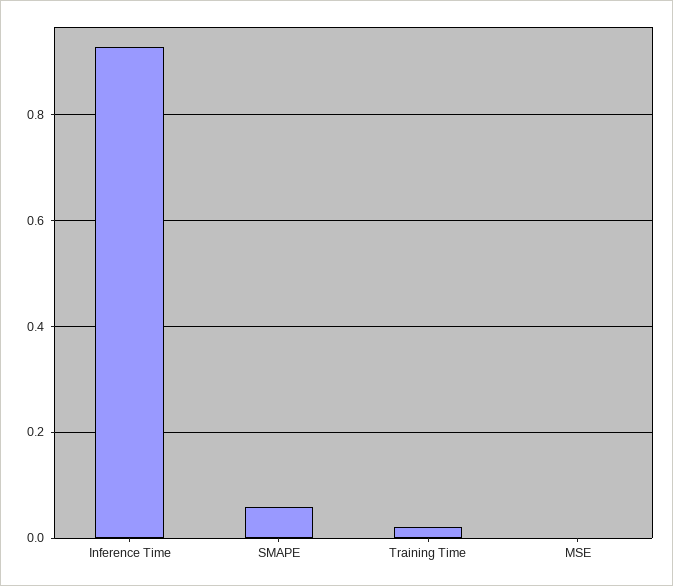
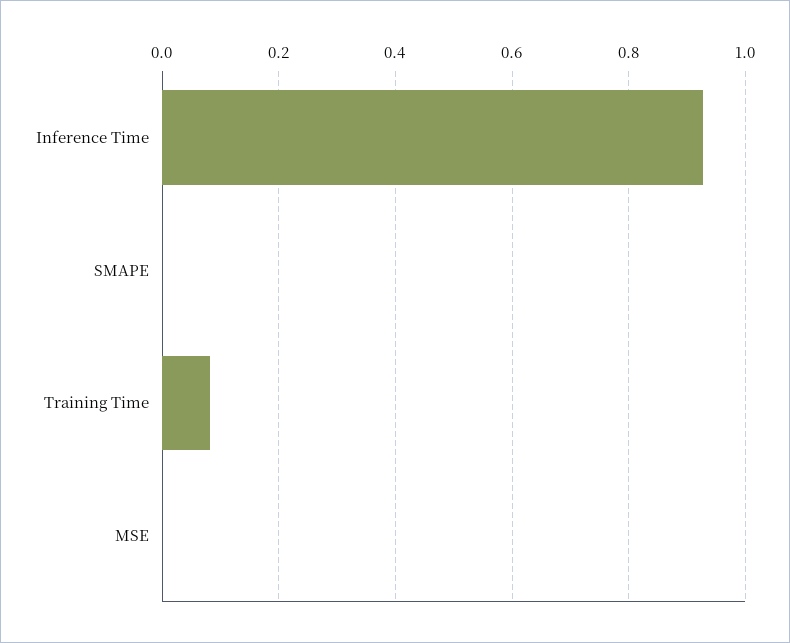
  {
    "Inference Time": 0.92,
-   "SMAPE": 0.06,
+   "SMAPE": 0,
-   "Training Time": 0.02,
+   "Training Time": 0.08,
    "MSE": 0
  }

